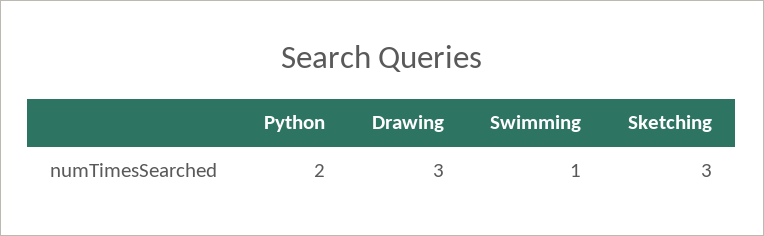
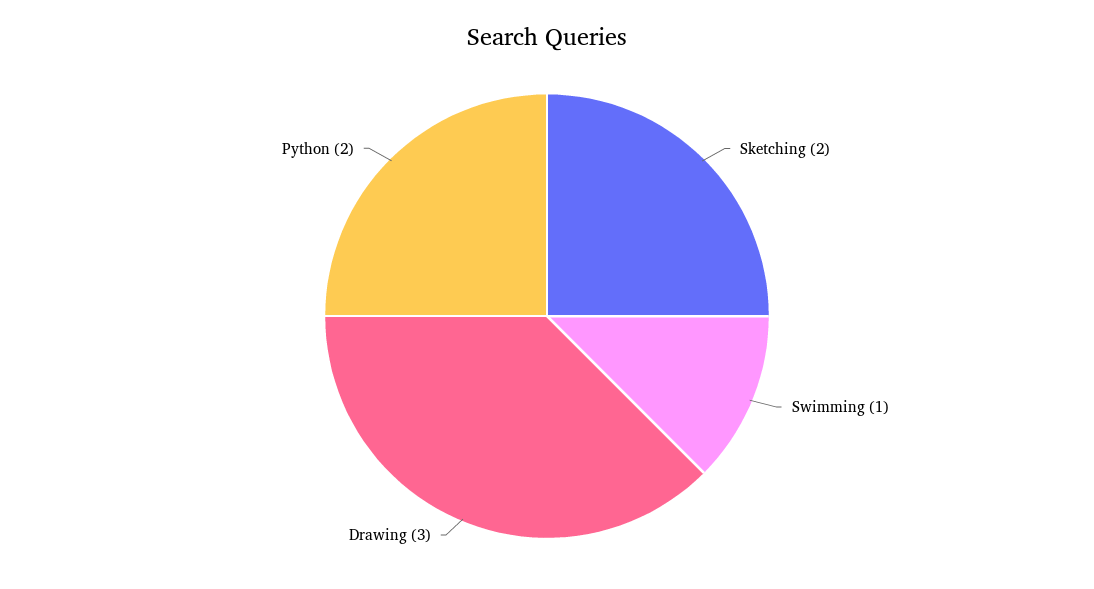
  {
    "Python": 2,
    "Drawing": 3,
    "Swimming": 1,
-   "Sketching": 3
+   "Sketching": 2
  }

